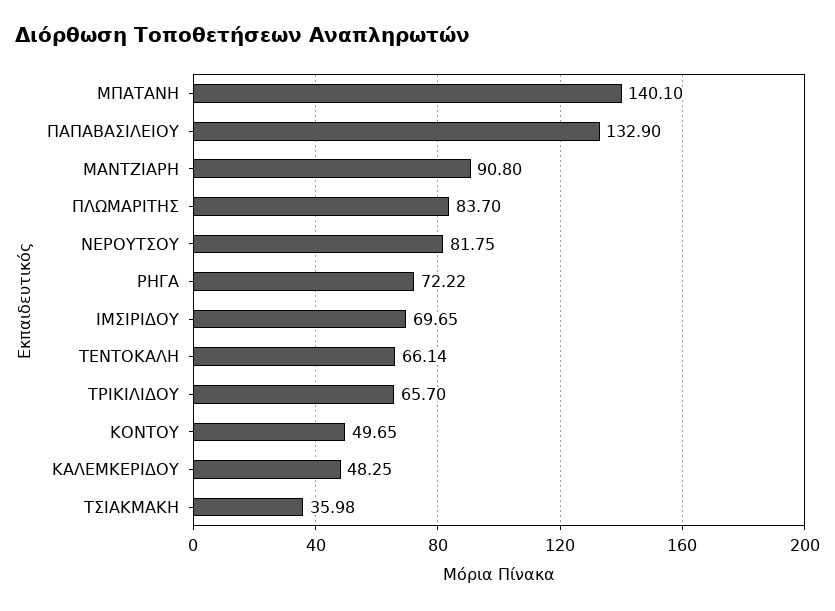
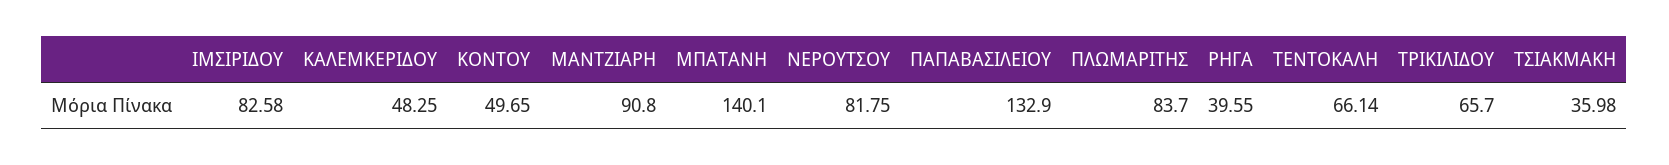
  {
    "ΜΠΑΤΑΝΗ": 140.1,
    "ΠΑΠΑΒΑΣΙΛΕΙΟΥ": 132.9,
    "ΜΑΝΤΖΙΑΡΗ": 90.8,
    "ΠΛΩΜΑΡΙΤΗΣ": 83.7,
    "ΝΕΡΟΥΤΣΟΥ": 81.75,
-   "ΡΗΓΑ": 72.22,
+   "ΡΗΓΑ": 39.55,
-   "ΙΜΣΙΡΙΔΟΥ": 69.65,
+   "ΙΜΣΙΡΙΔΟΥ": 82.58,
    "ΤΕΝΤΟΚΑΛΗ": 66.14,
    "ΤΡΙΚΙΛΙΔΟΥ": 65.7,
    "ΚΟΝΤΟΥ": 49.65,
    "ΚΑΛΕΜΚΕΡΙΔΟΥ": 48.25,
    "ΤΣΙΑΚΜΑΚΗ": 35.98
  }

